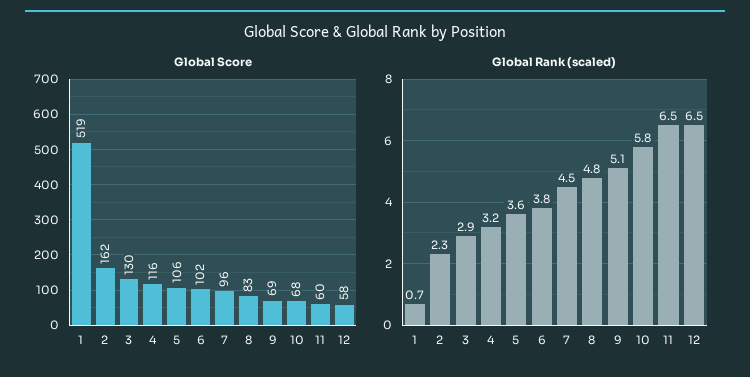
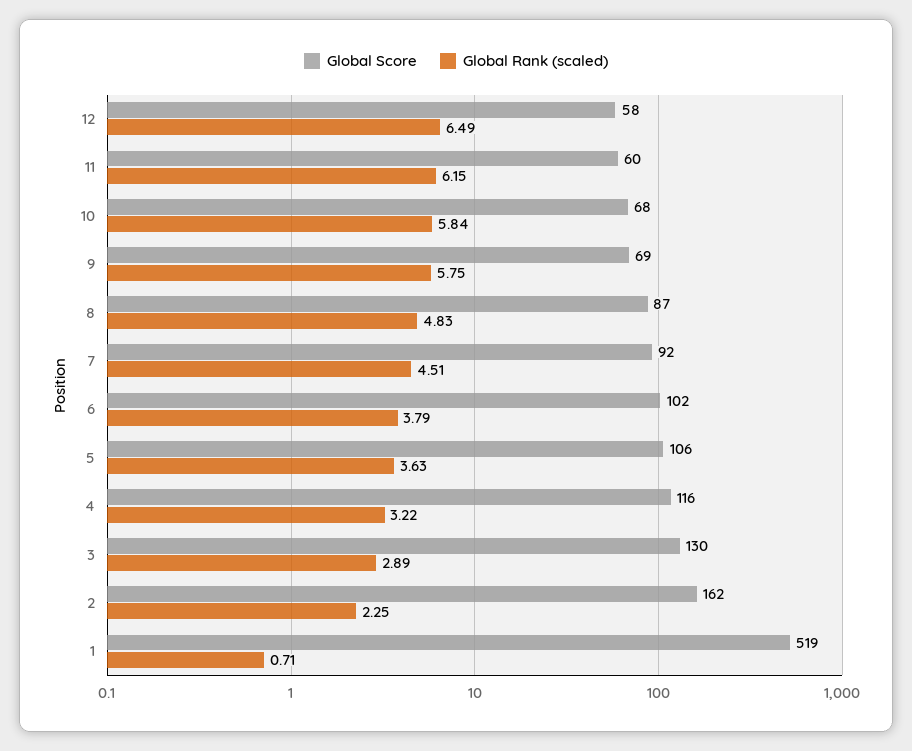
  {
    "Global Score": {
      "1": 519,
      "2": 162,
      "3": 130,
      "4": 116,
      "5": 106,
      "6": 102,
-     "7": 96,
+     "7": 92,
-     "8": 83,
+     "8": 87,
      "9": 69,
      "10": 68,
      "11": 60,
      "12": 58
    },
    "Global Rank (scaled)": {
      "1": 0.71,
      "2": 2.25,
      "3": 2.89,
      "4": 3.22,
      "5": 3.63,
      "6": 3.79,
      "7": 4.51,
      "8": 4.83,
-     "9": 5.1,
+     "9": 5.75,
      "10": 5.84,
-     "11": 6.5,
+     "11": 6.15,
      "12": 6.49
    }
  }

